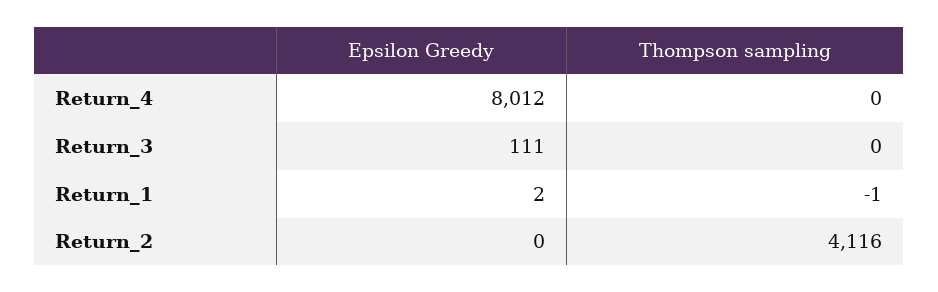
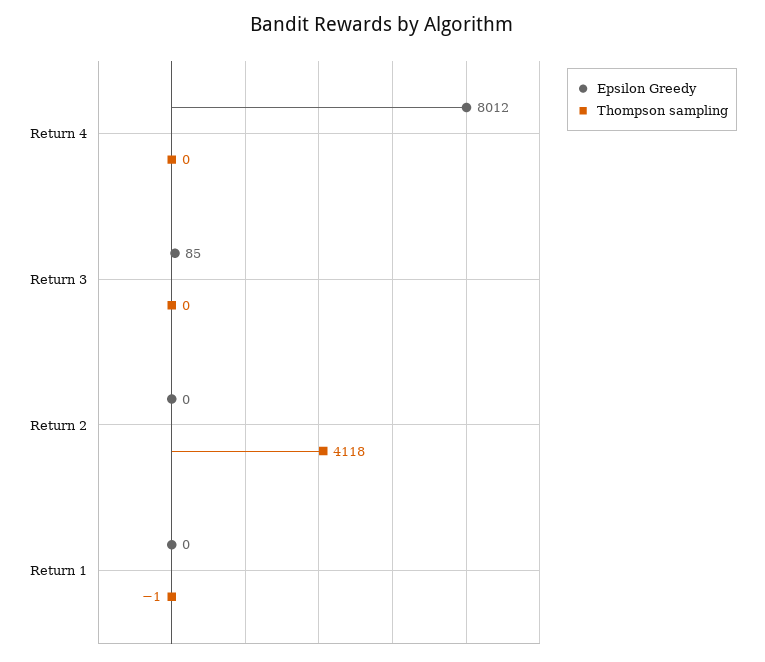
  {
    "Epsilon Greedy": {
      "Return_4": 8012,
-     "Return_3": 111,
+     "Return_3": 85,
-     "Return_1": 2,
+     "Return_1": 0,
      "Return_2": 0
    },
    "Thompson sampling": {
      "Return_4": 0,
      "Return_3": 0,
      "Return_1": -1,
-     "Return_2": 4116
+     "Return_2": 4118
    }
  }

